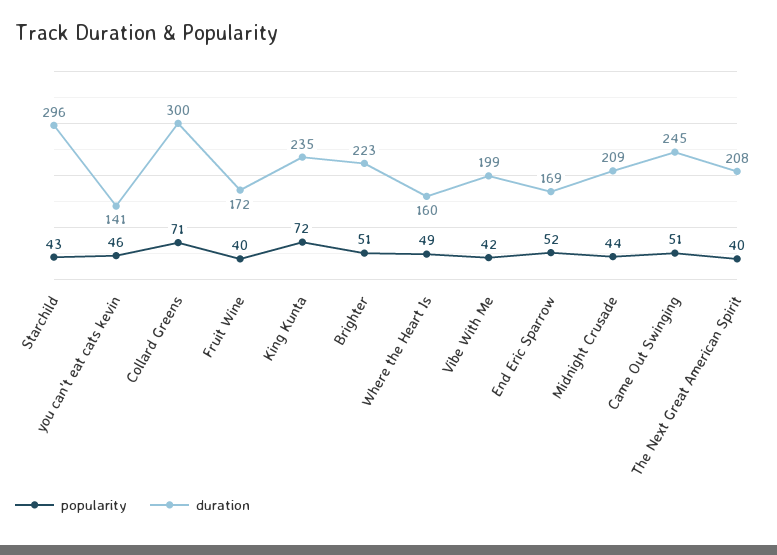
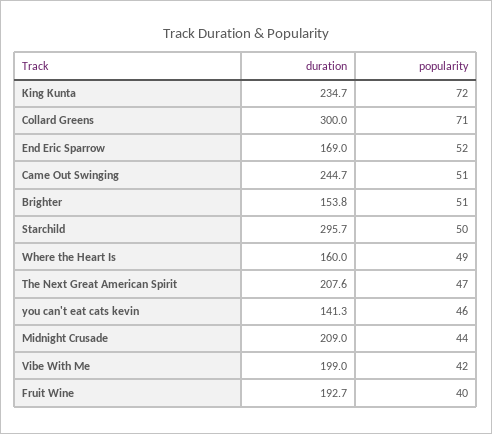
  {
    "popularity": {
-     "Starchild": 43,
+     "Starchild": 50,
      "you can't eat cats kevin": 46,
      "Collard Greens": 71,
      "Fruit Wine": 40,
      "King Kunta": 72,
      "Brighter": 51,
      "Where the Heart Is": 49,
      "Vibe With Me": 42,
      "End Eric Sparrow": 52,
      "Midnight Crusade": 44,
      "Came Out Swinging": 51,
-     "The Next Great American Spirit": 40
+     "The Next Great American Spirit": 47
    },
    "duration": {
      "Starchild": 295.7,
      "you can't eat cats kevin": 141.3,
      "Collard Greens": 300,
-     "Fruit Wine": 172,
+     "Fruit Wine": 192.7,
      "King Kunta": 234.7,
-     "Brighter": 223,
+     "Brighter": 153.8,
      "Where the Heart Is": 160,
      "Vibe With Me": 199,
      "End Eric Sparrow": 169,
      "Midnight Crusade": 209,
      "Came Out Swinging": 244.7,
      "The Next Great American Spirit": 207.6
    }
  }

